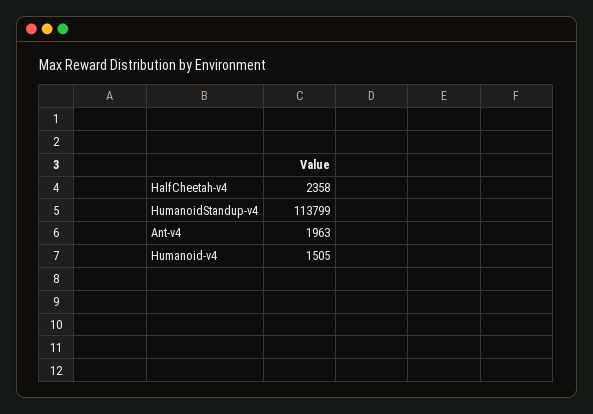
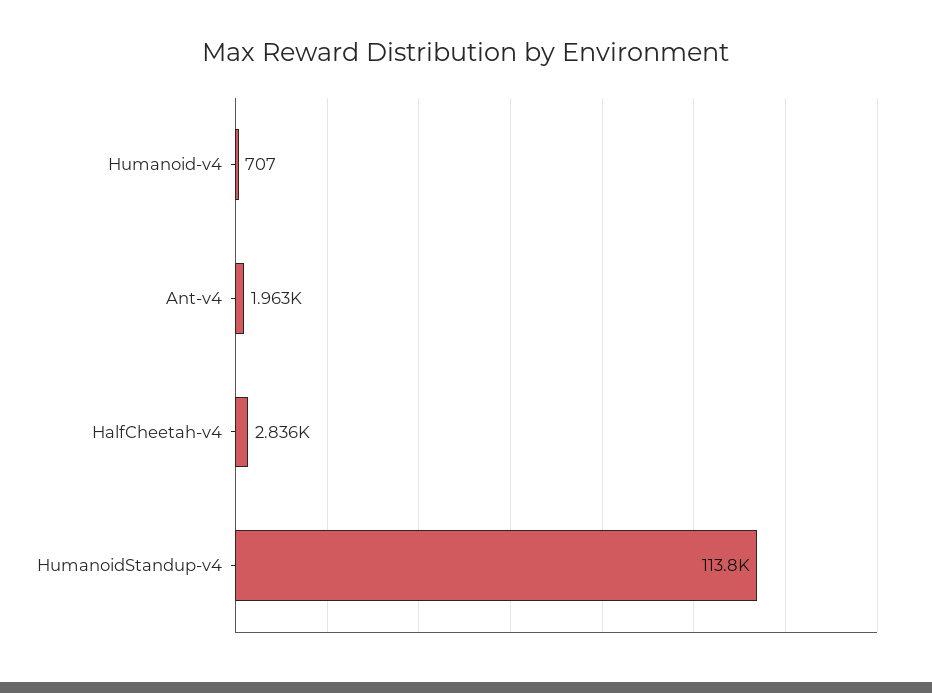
  {
-   "HalfCheetah-v4": 2358,
+   "HalfCheetah-v4": 2836,
    "HumanoidStandup-v4": 113799,
    "Ant-v4": 1963,
-   "Humanoid-v4": 1505
+   "Humanoid-v4": 707
  }

